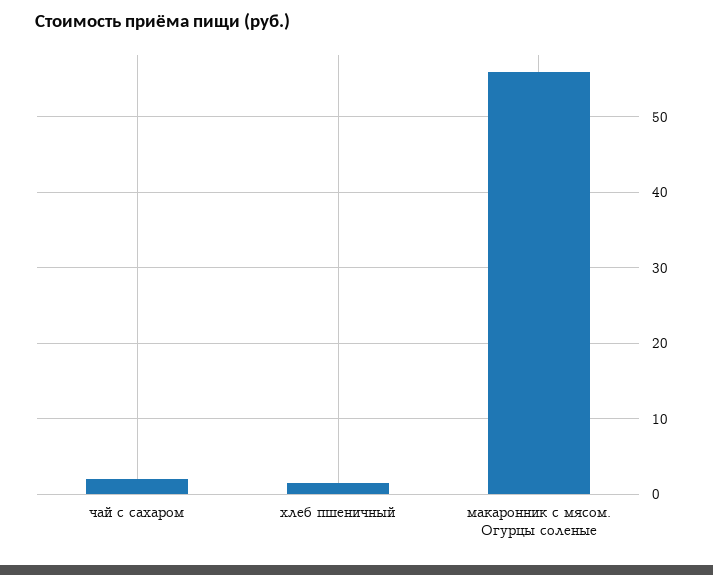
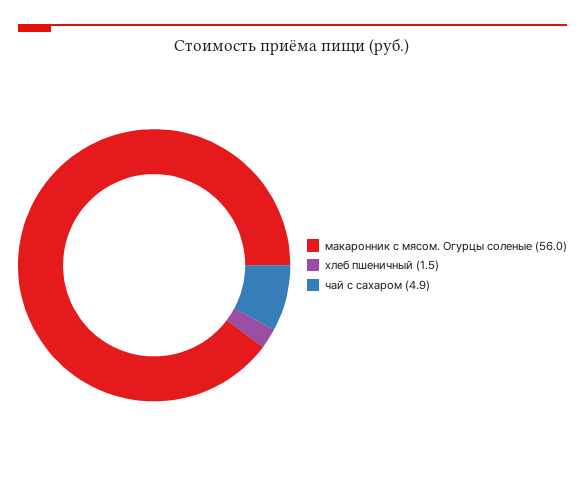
  {
-   "чай с сахаром": 2,
+   "чай с сахаром": 4.9,
    "хлеб пшеничный": 1.5,
    "макаронник с мясом. Огурцы соленые": 56
  }

